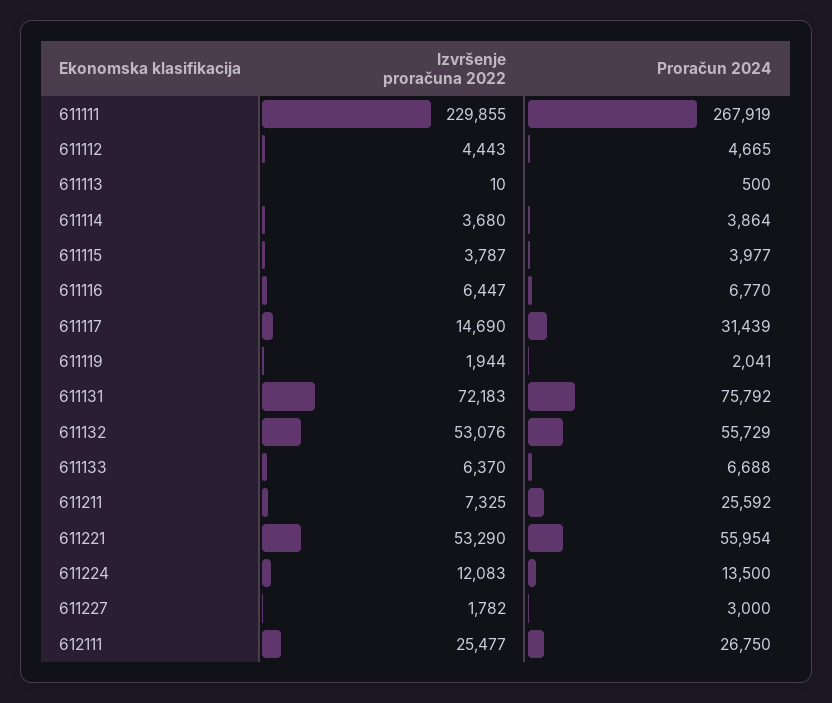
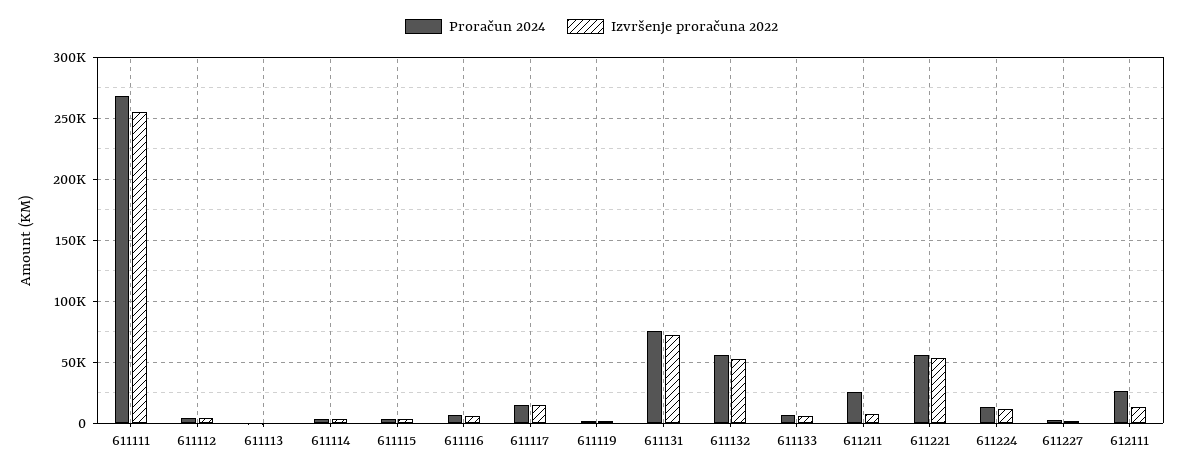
  {
    "Izvršenje proračuna 2022": {
-     "611111": 229855,
+     "611111": 255000,
      "611112": 4443,
      "611113": 10,
      "611114": 3680,
      "611115": 3787,
      "611116": 6447,
      "611117": 14690,
      "611119": 1944,
      "611131": 72183,
      "611132": 53076,
      "611133": 6370,
      "611211": 7325,
      "611221": 53290,
      "611224": 12083,
      "611227": 1782,
-     "612111": 25477
+     "612111": 15000
    },
    "Proračun 2024": {
      "611111": 267919,
      "611112": 4665,
      "611113": 500,
      "611114": 3864,
      "611115": 3977,
      "611116": 6770,
-     "611117": 31439,
+     "611117": 15000,
      "611119": 2041,
      "611131": 75792,
      "611132": 55729,
      "611133": 6688,
      "611211": 25592,
      "611221": 55954,
      "611224": 13500,
      "611227": 3000,
      "612111": 26750
    }
  }

